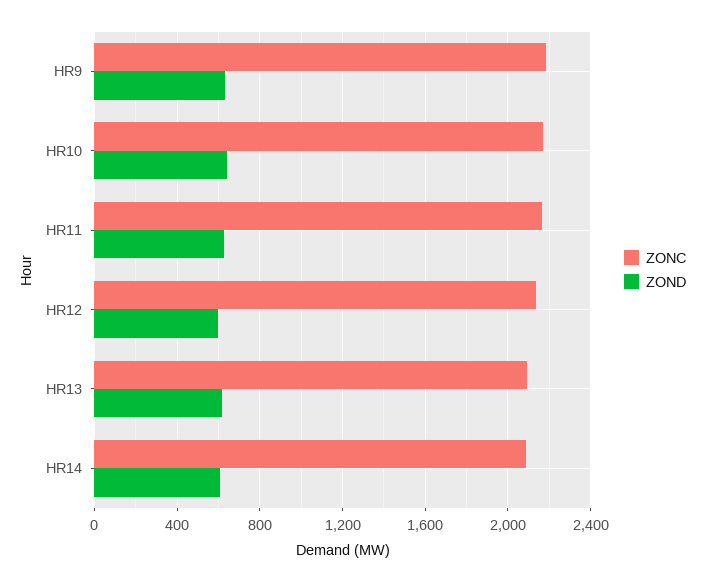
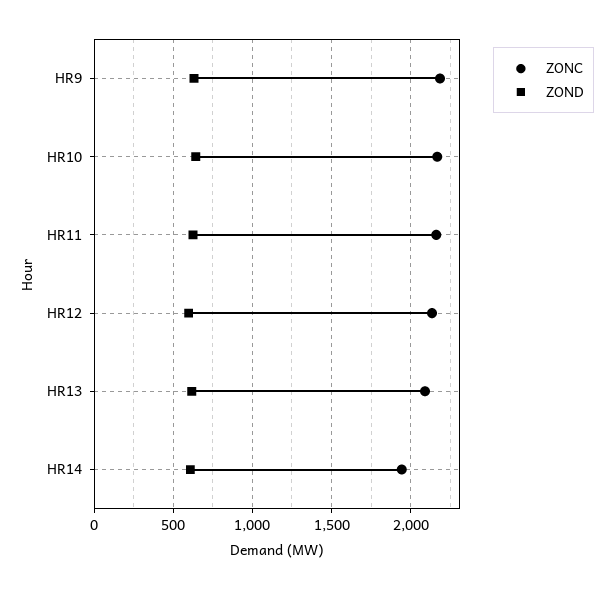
  {
    "ZONC": {
      "HR9": 2200,
      "HR10": 2150,
      "HR11": 2150,
      "HR12": 2150,
      "HR13": 2100,
-     "HR14": 2100
+     "HR14": 1950
    },
    "ZOND": {
      "HR9": 650,
      "HR10": 650,
      "HR11": 650,
      "HR12": 600,
      "HR13": 600,
      "HR14": 600
    }
  }

